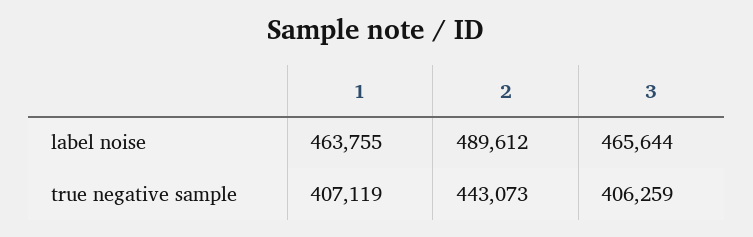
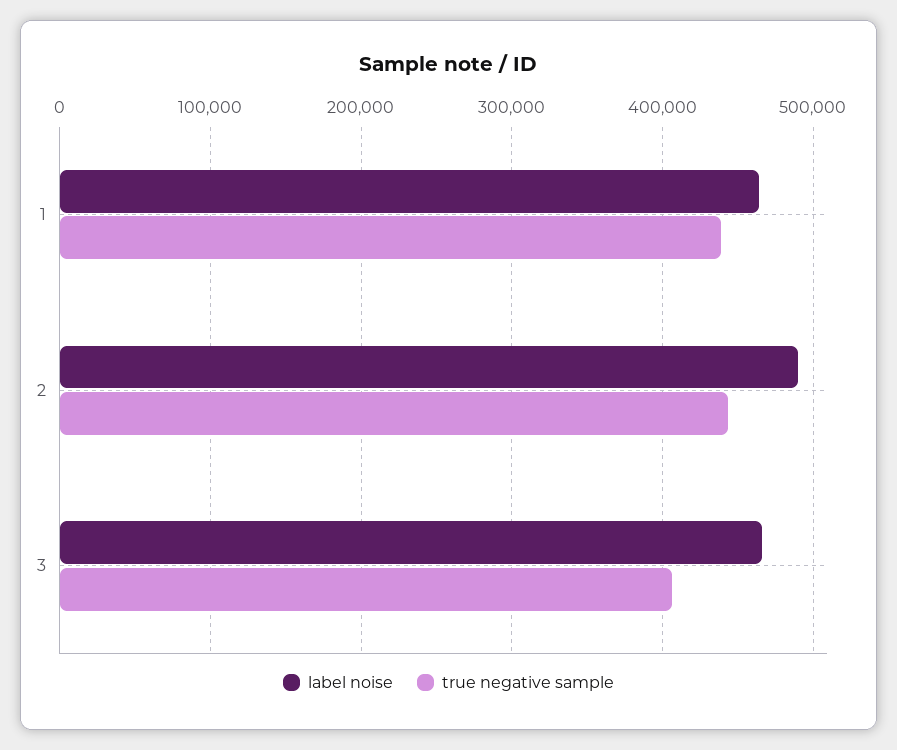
  {
    "label noise": {
      "1": 463755,
      "2": 489612,
      "3": 465644
    },
    "true negative sample": {
-     "1": 407119,
+     "1": 440000,
      "2": 443073,
      "3": 406259
    }
  }

